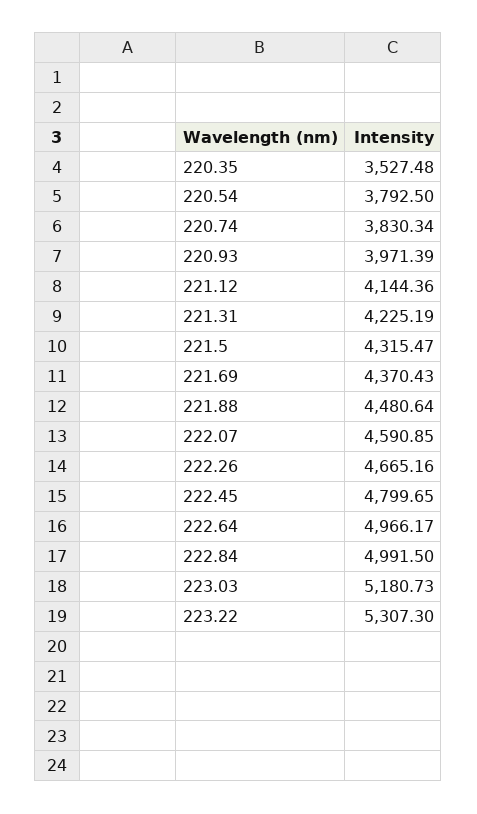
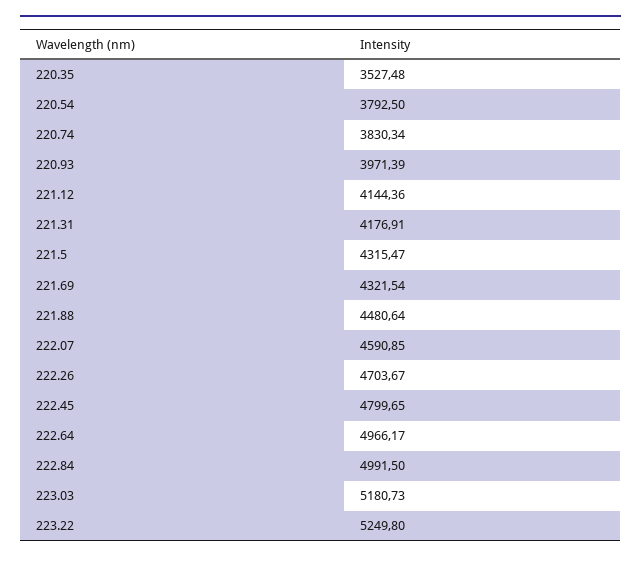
  {
    "220.35": 3527.48,
    "220.54": 3792.5,
    "220.74": 3830.34,
    "220.93": 3971.39,
    "221.12": 4144.36,
-   "221.31": 4225.19,
+   "221.31": 4176.91,
    "221.5": 4315.47,
-   "221.69": 4370.43,
+   "221.69": 4321.54,
    "221.88": 4480.64,
    "222.07": 4590.85,
-   "222.26": 4665.16,
+   "222.26": 4703.67,
    "222.45": 4799.65,
    "222.64": 4966.17,
    "222.84": 4991.5,
    "223.03": 5180.73,
-   "223.22": 5307.3
+   "223.22": 5249.8
  }

